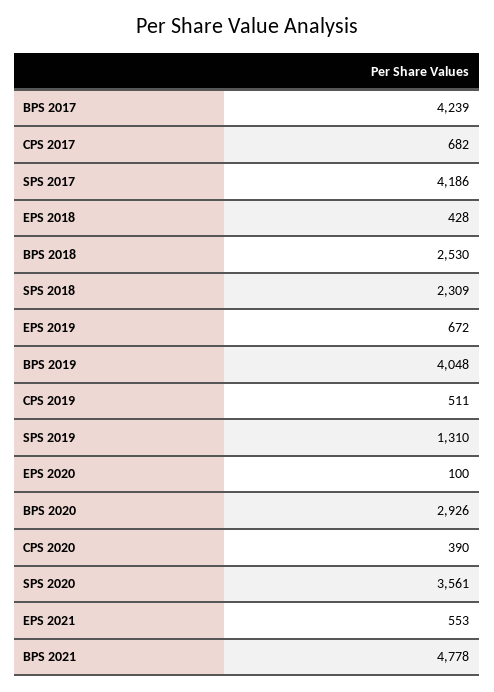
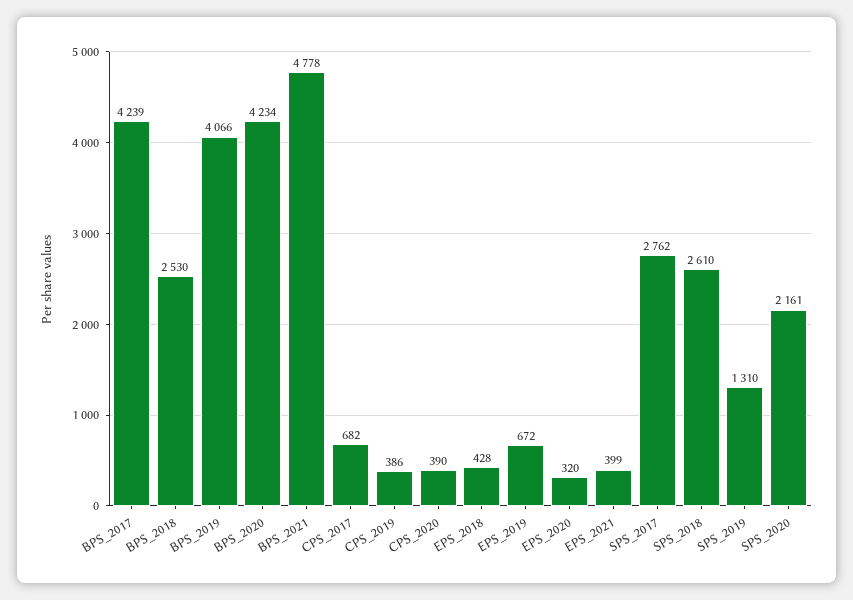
  {
    "BPS 2017": 4239,
    "CPS 2017": 682,
-   "SPS 2017": 4186,
+   "SPS 2017": 2762,
    "EPS 2018": 428,
    "BPS 2018": 2530,
-   "SPS 2018": 2309,
+   "SPS 2018": 2610,
    "EPS 2019": 672,
-   "BPS 2019": 4048,
+   "BPS 2019": 4066,
-   "CPS 2019": 511,
+   "CPS 2019": 386,
    "SPS 2019": 1310,
-   "EPS 2020": 100,
+   "EPS 2020": 320,
-   "BPS 2020": 2926,
+   "BPS 2020": 4234,
    "CPS 2020": 390,
-   "SPS 2020": 3561,
+   "SPS 2020": 2161,
-   "EPS 2021": 553,
+   "EPS 2021": 399,
    "BPS 2021": 4778
  }

